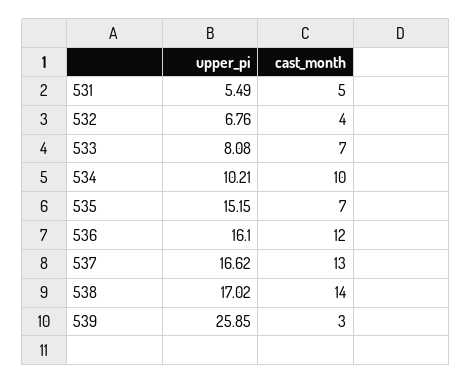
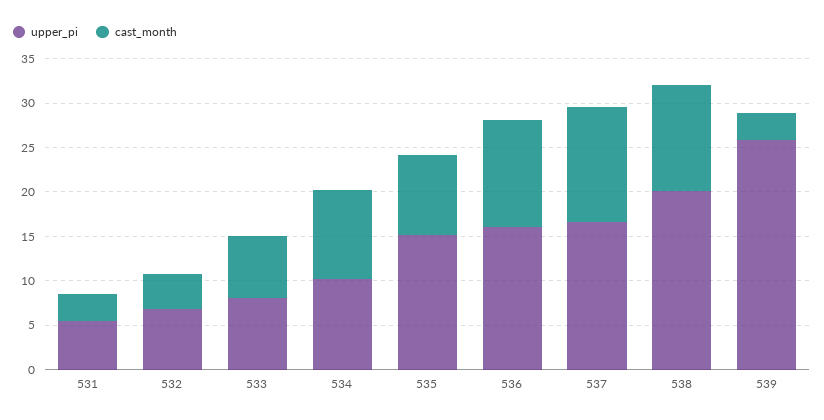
  {
    "upper_pi": {
      "531": 5.49,
      "532": 6.76,
      "533": 8.08,
      "534": 10.21,
      "535": 15.15,
      "536": 16.1,
      "537": 16.62,
-     "538": 17.02,
+     "538": 20,
      "539": 25.85
    },
    "cast_month": {
-     "531": 5,
+     "531": 3,
      "532": 4,
      "533": 7,
      "534": 10,
-     "535": 7,
+     "535": 9,
      "536": 12,
      "537": 13,
-     "538": 14,
+     "538": 12,
      "539": 3
    }
  }

